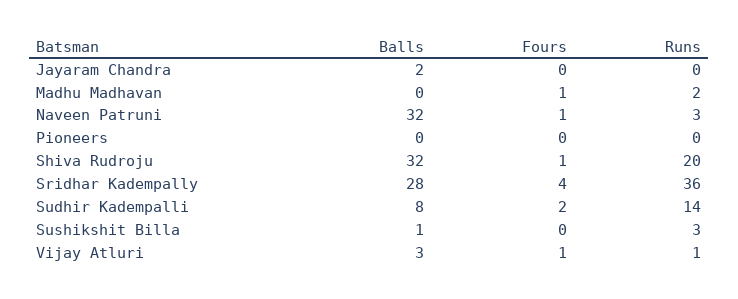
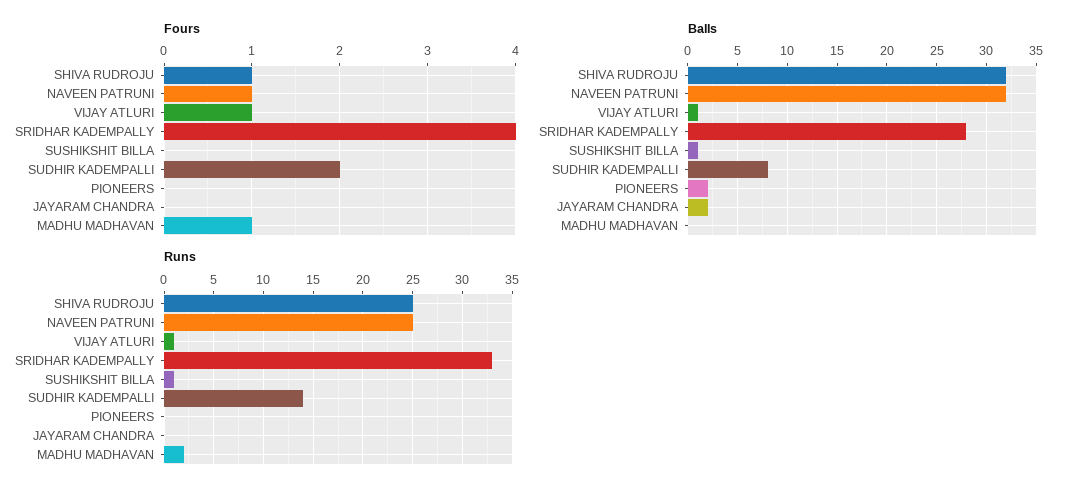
  {
    "Balls": {
      "Jayaram Chandra": 2,
      "Madhu Madhavan": 0,
      "Naveen Patruni": 32,
-     "Pioneers": 0,
+     "Pioneers": 2,
      "Shiva Rudroju": 32,
      "Sridhar Kadempally": 28,
      "Sudhir Kadempalli": 8,
      "Sushikshit Billa": 1,
-     "Vijay Atluri": 3
+     "Vijay Atluri": 1
    },
    "Fours": {
      "Jayaram Chandra": 0,
      "Madhu Madhavan": 1,
      "Naveen Patruni": 1,
      "Pioneers": 0,
      "Shiva Rudroju": 1,
      "Sridhar Kadempally": 4,
      "Sudhir Kadempalli": 2,
      "Sushikshit Billa": 0,
      "Vijay Atluri": 1
    },
    "Runs": {
      "Jayaram Chandra": 0,
      "Madhu Madhavan": 2,
-     "Naveen Patruni": 3,
+     "Naveen Patruni": 25,
      "Pioneers": 0,
-     "Shiva Rudroju": 20,
+     "Shiva Rudroju": 25,
-     "Sridhar Kadempally": 36,
+     "Sridhar Kadempally": 33,
      "Sudhir Kadempalli": 14,
-     "Sushikshit Billa": 3,
+     "Sushikshit Billa": 1,
      "Vijay Atluri": 1
    }
  }

